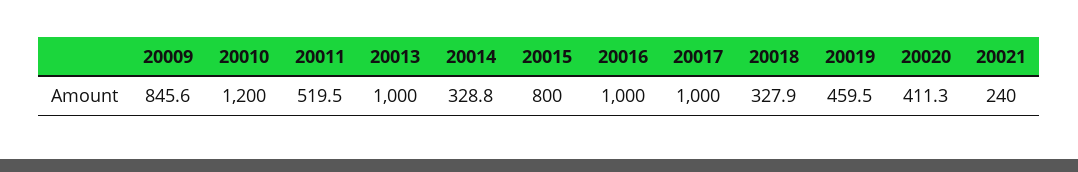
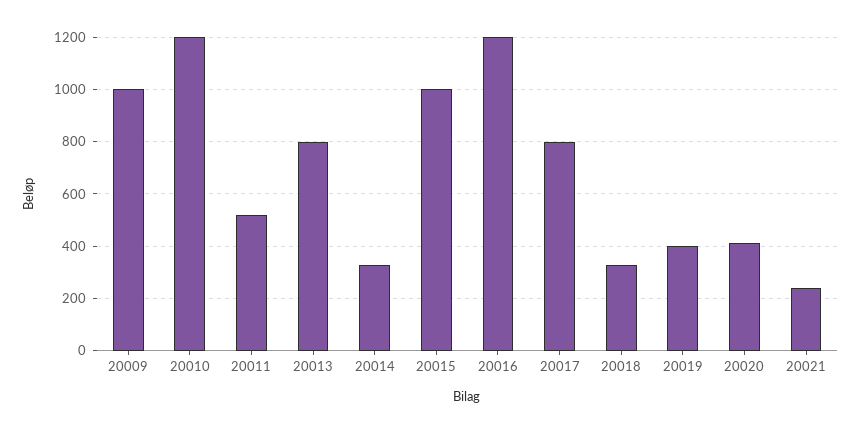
  {
-   "20009": 845.6,
+   "20009": 1000,
    "20010": 1200,
    "20011": 519.5,
-   "20013": 1000,
+   "20013": 800,
    "20014": 328.8,
-   "20015": 800,
+   "20015": 1000,
-   "20016": 1000,
+   "20016": 1200,
-   "20017": 1000,
+   "20017": 800,
    "20018": 327.9,
-   "20019": 459.5,
+   "20019": 400,
    "20020": 411.3,
    "20021": 240
  }

